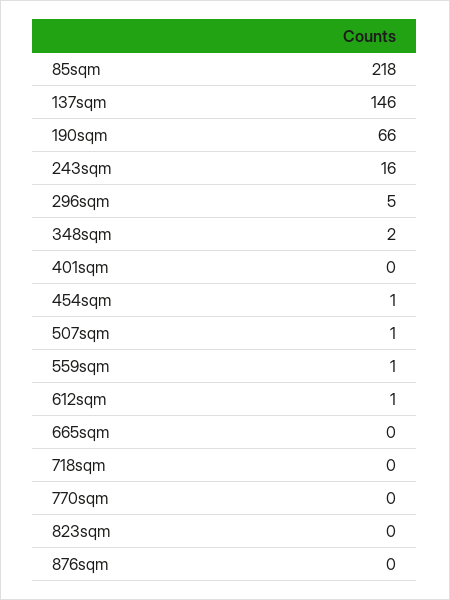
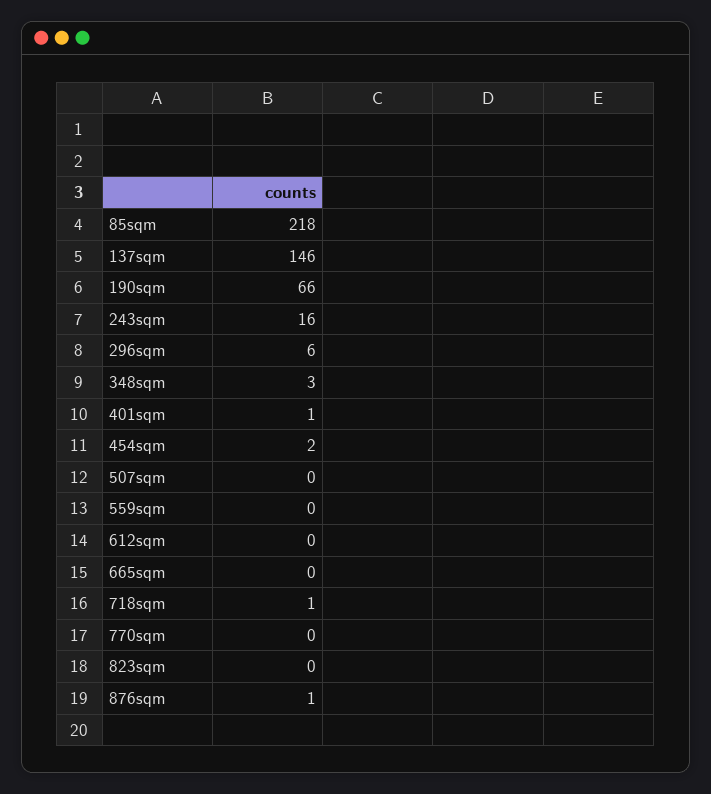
  {
    "85sqm": 218,
    "137sqm": 146,
    "190sqm": 66,
    "243sqm": 16,
-   "296sqm": 5,
+   "296sqm": 6,
-   "348sqm": 2,
+   "348sqm": 3,
-   "401sqm": 0,
+   "401sqm": 1,
-   "454sqm": 1,
+   "454sqm": 2,
-   "507sqm": 1,
+   "507sqm": 0,
-   "559sqm": 1,
+   "559sqm": 0,
-   "612sqm": 1,
+   "612sqm": 0,
    "665sqm": 0,
-   "718sqm": 0,
+   "718sqm": 1,
    "770sqm": 0,
    "823sqm": 0,
-   "876sqm": 0
+   "876sqm": 1
  }

